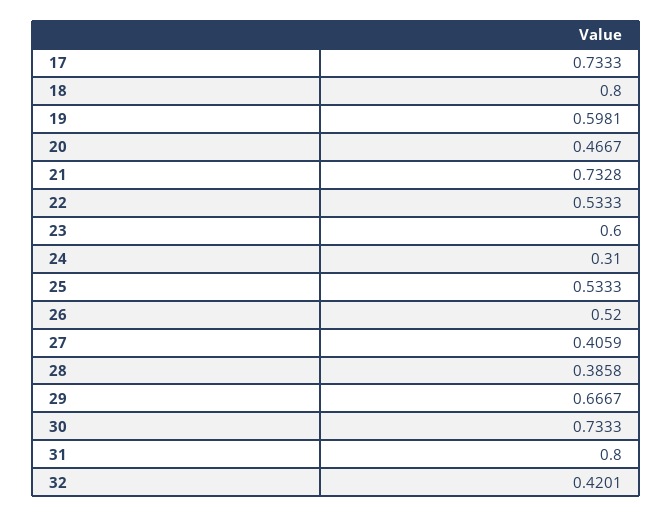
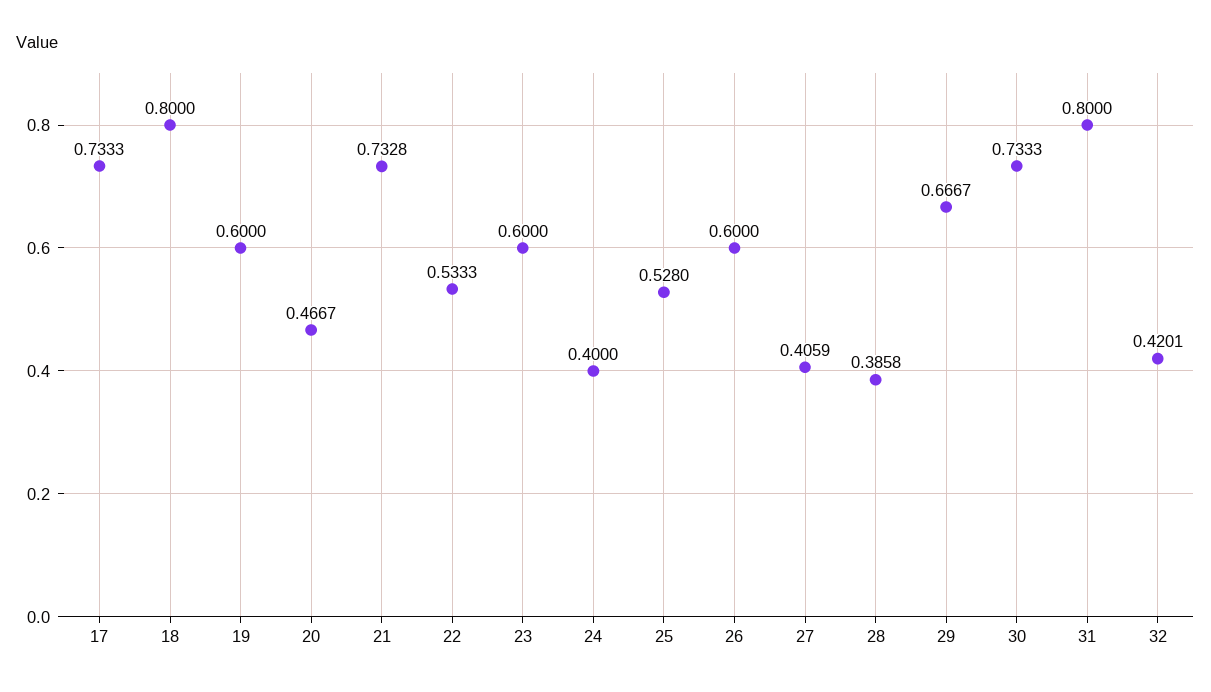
  {
    "17": 0.7333,
    "18": 0.8,
-   "19": 0.5981,
+   "19": 0.6,
    "20": 0.4667,
    "21": 0.7328,
    "22": 0.5333,
    "23": 0.6,
-   "24": 0.31,
+   "24": 0.4,
-   "25": 0.5333,
+   "25": 0.528,
-   "26": 0.52,
+   "26": 0.6,
    "27": 0.4059,
    "28": 0.3858,
    "29": 0.6667,
    "30": 0.7333,
    "31": 0.8,
    "32": 0.4201
  }

